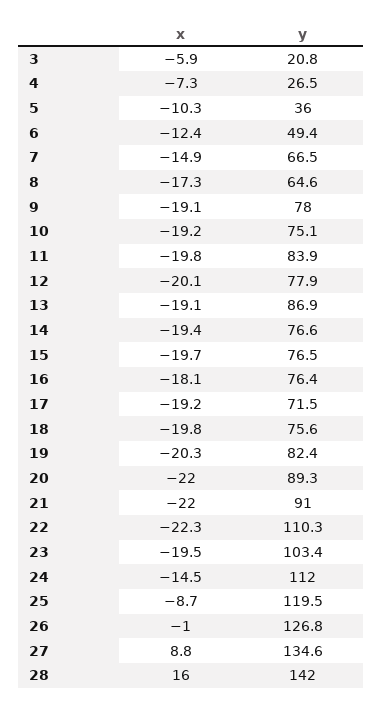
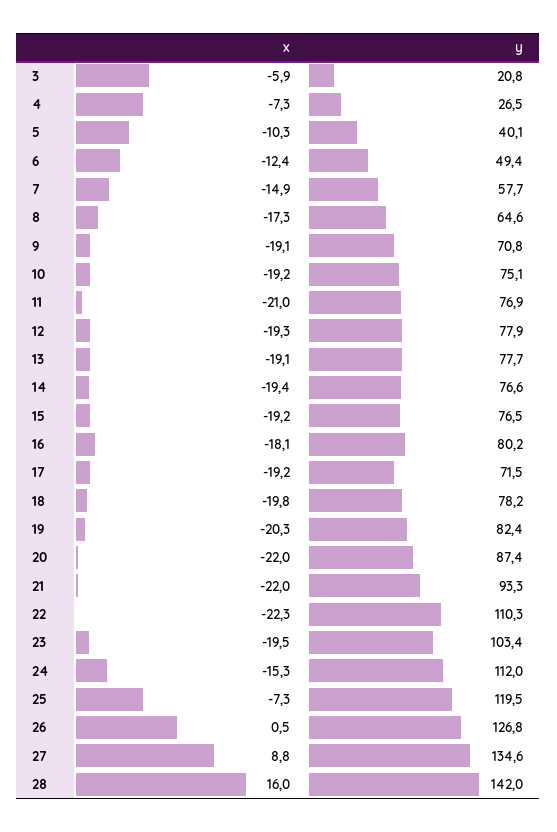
  {
    "x": {
      "3": -5.9,
      "4": -7.3,
      "5": -10.3,
      "6": -12.4,
      "7": -14.9,
      "8": -17.3,
      "9": -19.1,
      "10": -19.2,
-     "11": -19.8,
+     "11": -21,
-     "12": -20.1,
+     "12": -19.3,
      "13": -19.1,
      "14": -19.4,
-     "15": -19.7,
+     "15": -19.2,
      "16": -18.1,
      "17": -19.2,
      "18": -19.8,
      "19": -20.3,
      "20": -22,
      "21": -22,
      "22": -22.3,
      "23": -19.5,
-     "24": -14.5,
+     "24": -15.3,
-     "25": -8.7,
+     "25": -7.3,
-     "26": -1,
+     "26": 0.5,
      "27": 8.8,
      "28": 16
    },
    "y": {
      "3": 20.8,
      "4": 26.5,
-     "5": 36,
+     "5": 40.1,
      "6": 49.4,
-     "7": 66.5,
+     "7": 57.7,
      "8": 64.6,
-     "9": 78,
+     "9": 70.8,
      "10": 75.1,
-     "11": 83.9,
+     "11": 76.9,
      "12": 77.9,
-     "13": 86.9,
+     "13": 77.7,
      "14": 76.6,
      "15": 76.5,
-     "16": 76.4,
+     "16": 80.2,
      "17": 71.5,
-     "18": 75.6,
+     "18": 78.2,
      "19": 82.4,
-     "20": 89.3,
+     "20": 87.4,
-     "21": 91,
+     "21": 93.3,
      "22": 110.3,
      "23": 103.4,
      "24": 112,
      "25": 119.5,
      "26": 126.8,
      "27": 134.6,
      "28": 142
    }
  }

